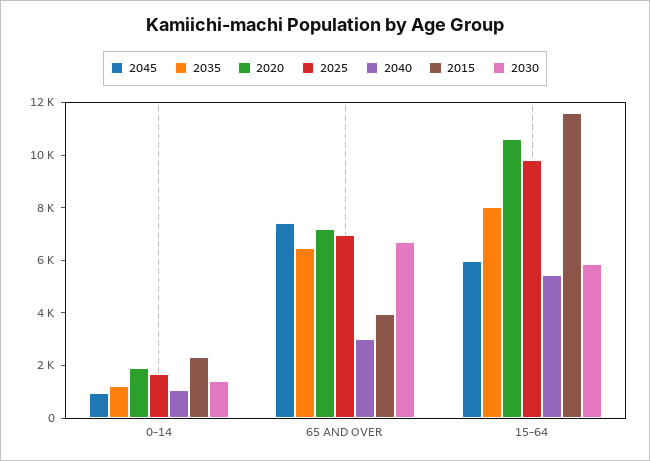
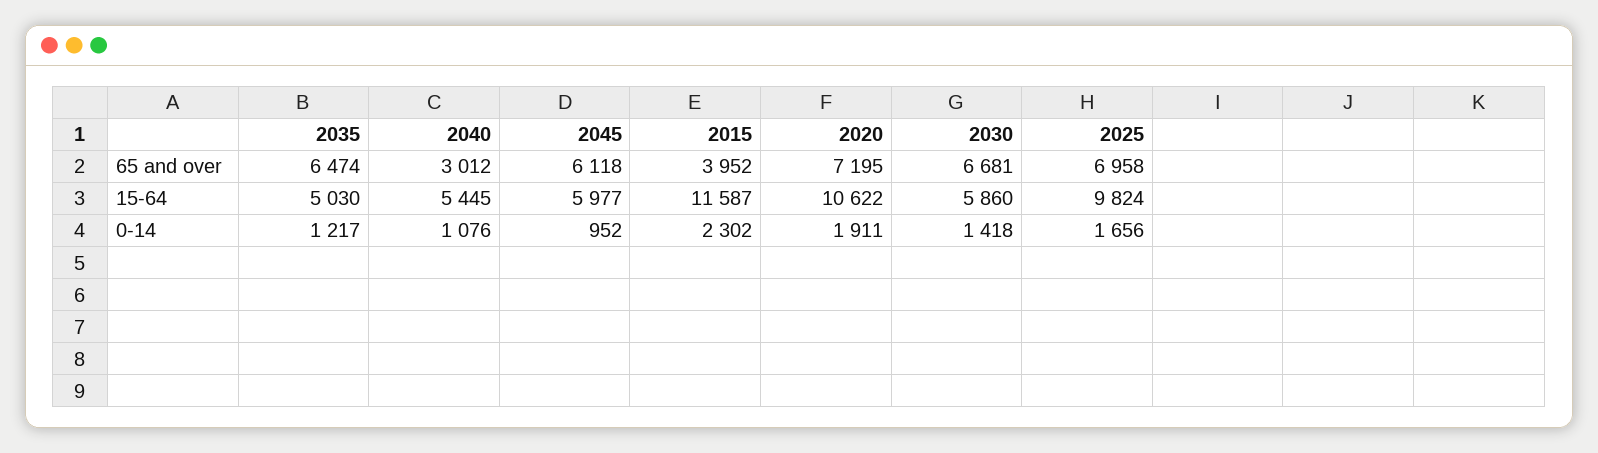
  {
    "2045": {
      "0-14": 952,
-     "65 AND OVER": 7500,
+     "65 AND OVER": 6118,
      "15-64": 5977
    },
    "2035": {
      "0-14": 1217,
      "65 AND OVER": 6474,
-     "15-64": 8000
+     "15-64": 5030
    },
    "2020": {
      "0-14": 1911,
      "65 AND OVER": 7195,
      "15-64": 10622
    },
    "2025": {
      "0-14": 1656,
      "65 AND OVER": 6958,
      "15-64": 9824
    },
    "2040": {
      "0-14": 1076,
      "65 AND OVER": 3012,
      "15-64": 5445
    },
    "2015": {
      "0-14": 2302,
      "65 AND OVER": 3952,
      "15-64": 11587
    },
    "2030": {
      "0-14": 1418,
      "65 AND OVER": 6681,
      "15-64": 5860
    }
  }

